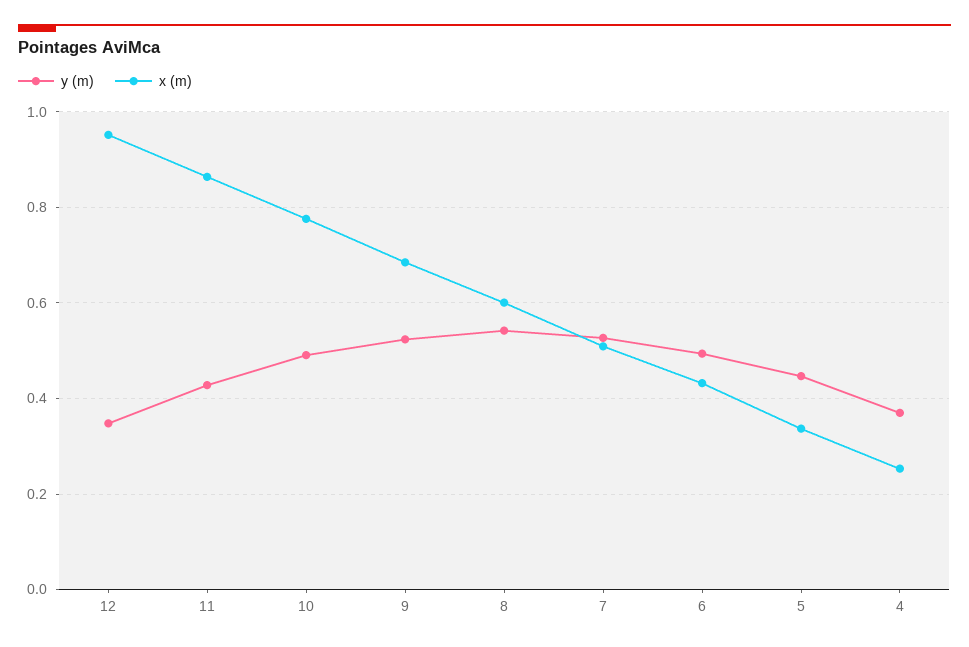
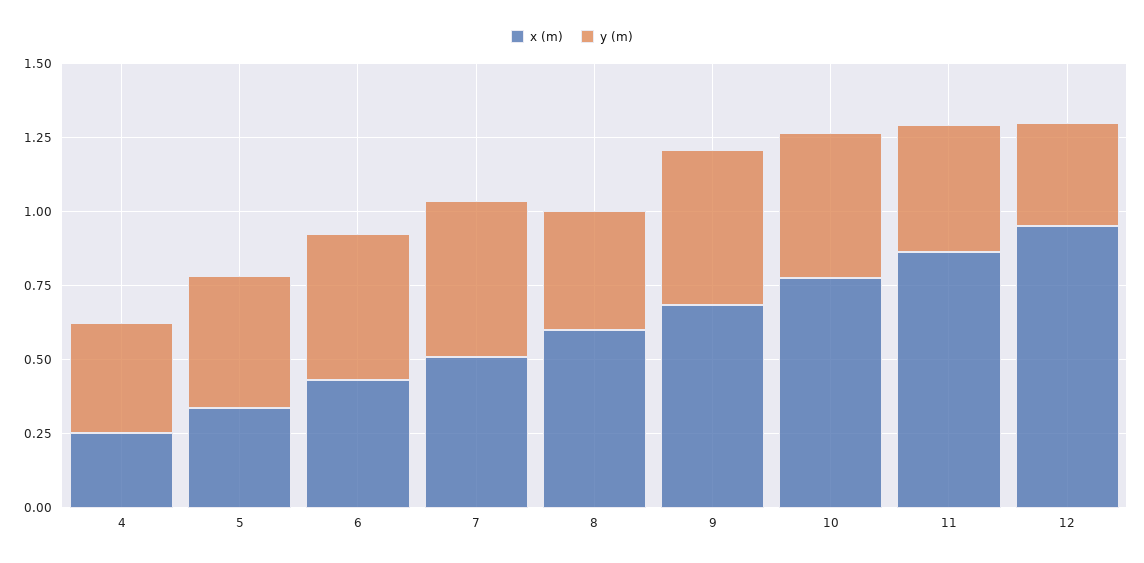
  {
    "y (m)": {
      "12": 0.34,
      "11": 0.42,
      "10": 0.5,
      "9": 0.52,
-     "8": 0.54,
+     "8": 0.4,
      "7": 0.52,
      "6": 0.5,
      "5": 0.44,
      "4": 0.38
    },
    "x (m)": {
      "12": 0.96,
      "11": 0.86,
      "10": 0.78,
      "9": 0.68,
      "8": 0.6,
      "7": 0.5,
      "6": 0.44,
      "5": 0.34,
      "4": 0.26
    }
  }

